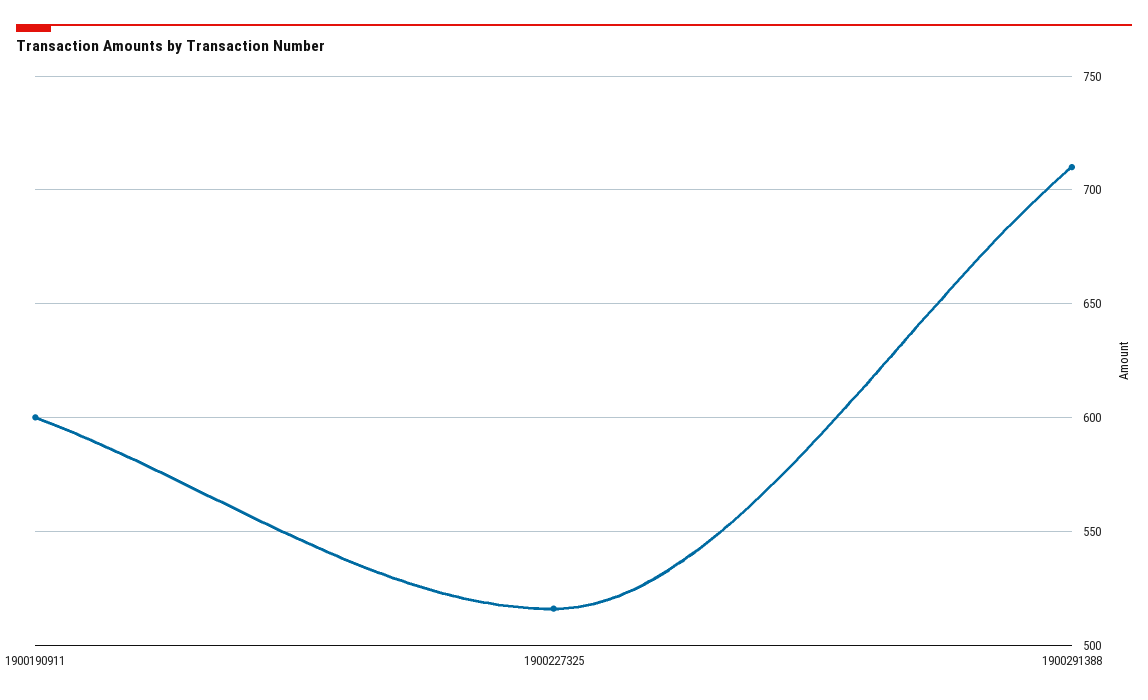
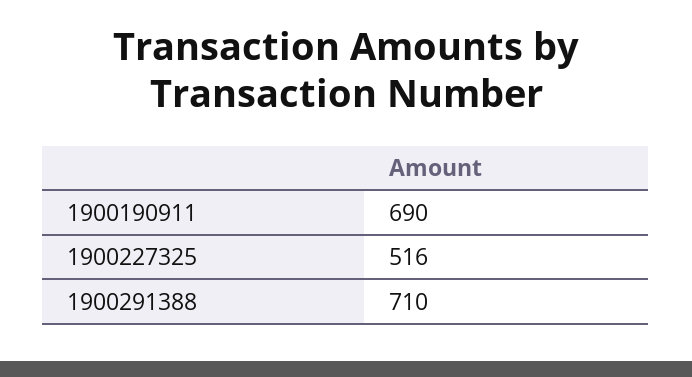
  {
-   "1900190911": 600,
+   "1900190911": 690,
    "1900227325": 516,
    "1900291388": 710
  }

